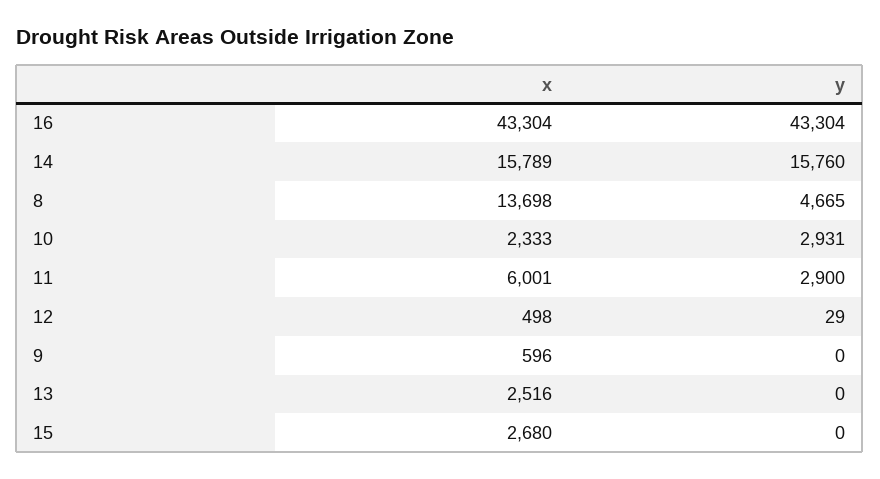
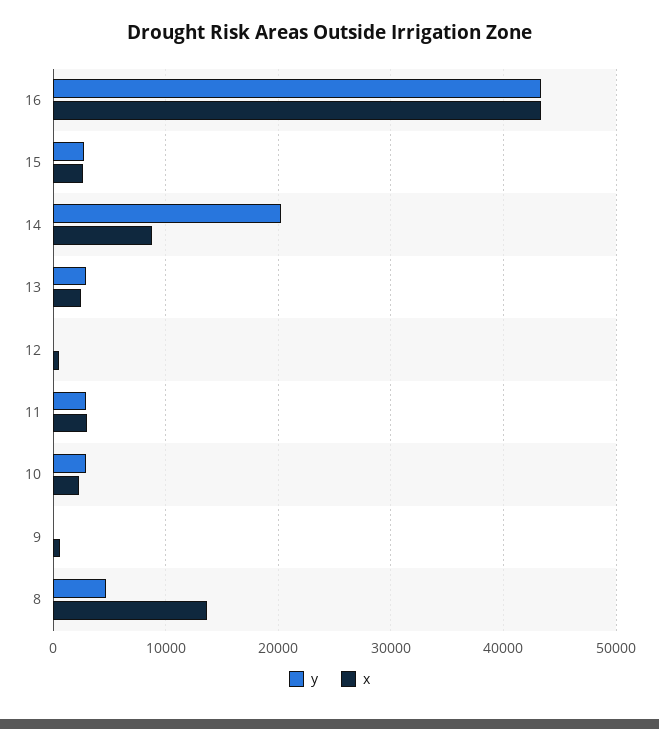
  {
    "x": {
      "16": 43304,
-     "14": 15789,
+     "14": 9000,
      "8": 13698,
      "10": 2333,
-     "11": 6001,
+     "11": 3000,
      "12": 498,
      "9": 596,
      "13": 2516,
      "15": 2680
    },
    "y": {
      "16": 43304,
-     "14": 15760,
+     "14": 20000,
      "8": 4665,
      "10": 2931,
      "11": 2900,
      "12": 29,
      "9": 0,
-     "13": 0,
+     "13": 3000,
-     "15": 0
+     "15": 3000
    }
  }

